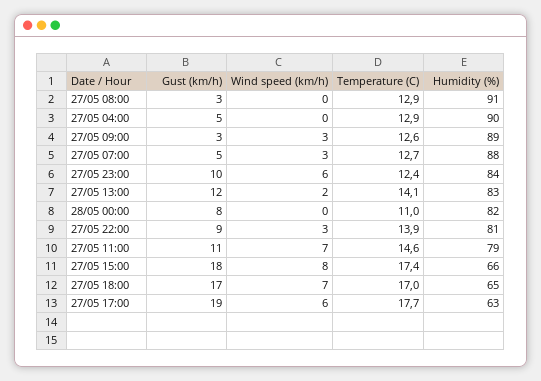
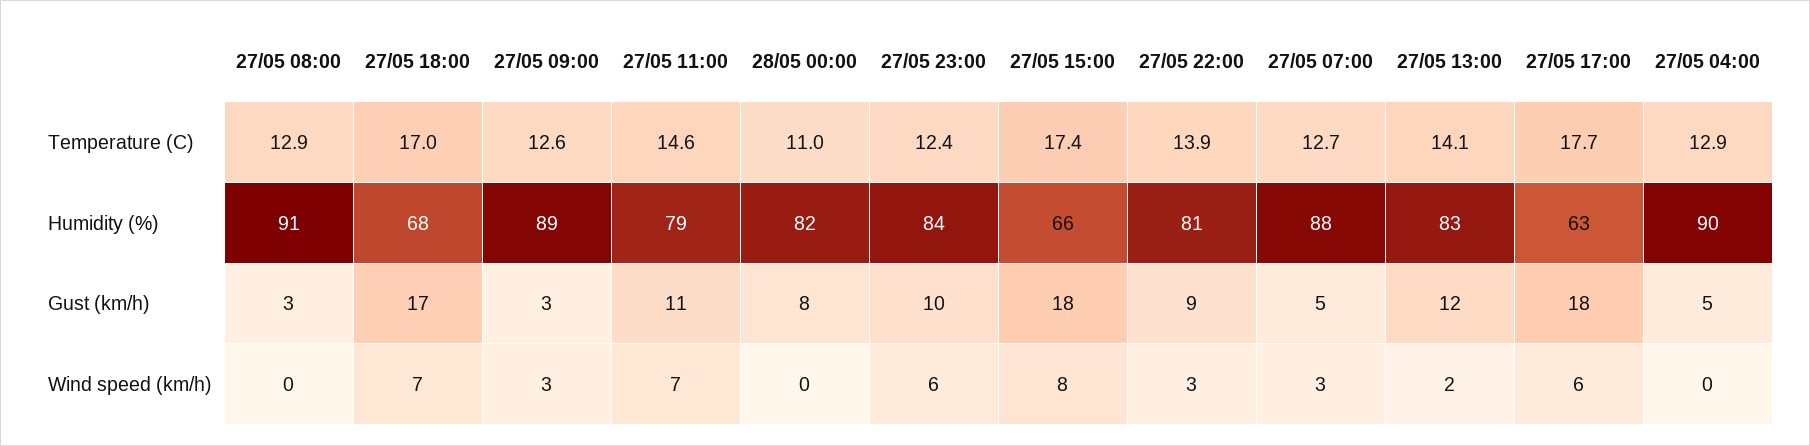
  {
    "Gust (km/h)": {
      "27/05 08:00": 3,
      "27/05 04:00": 5,
      "27/05 09:00": 3,
      "27/05 07:00": 5,
      "27/05 23:00": 10,
      "27/05 13:00": 12,
      "28/05 00:00": 8,
      "27/05 22:00": 9,
      "27/05 11:00": 11,
      "27/05 15:00": 18,
      "27/05 18:00": 17,
-     "27/05 17:00": 19
+     "27/05 17:00": 18
    },
    "Wind speed (km/h)": {
      "27/05 08:00": 0,
      "27/05 04:00": 0,
      "27/05 09:00": 3,
      "27/05 07:00": 3,
      "27/05 23:00": 6,
      "27/05 13:00": 2,
      "28/05 00:00": 0,
      "27/05 22:00": 3,
      "27/05 11:00": 7,
      "27/05 15:00": 8,
      "27/05 18:00": 7,
      "27/05 17:00": 6
    },
    "Temperature (C)": {
      "27/05 08:00": 12.9,
      "27/05 04:00": 12.9,
      "27/05 09:00": 12.6,
      "27/05 07:00": 12.7,
      "27/05 23:00": 12.4,
      "27/05 13:00": 14.1,
      "28/05 00:00": 11,
      "27/05 22:00": 13.9,
      "27/05 11:00": 14.6,
      "27/05 15:00": 17.4,
      "27/05 18:00": 17,
      "27/05 17:00": 17.7
    },
    "Humidity (%)": {
      "27/05 08:00": 91,
      "27/05 04:00": 90,
      "27/05 09:00": 89,
      "27/05 07:00": 88,
      "27/05 23:00": 84,
      "27/05 13:00": 83,
      "28/05 00:00": 82,
      "27/05 22:00": 81,
      "27/05 11:00": 79,
      "27/05 15:00": 66,
-     "27/05 18:00": 65,
+     "27/05 18:00": 68,
      "27/05 17:00": 63
    }
  }

